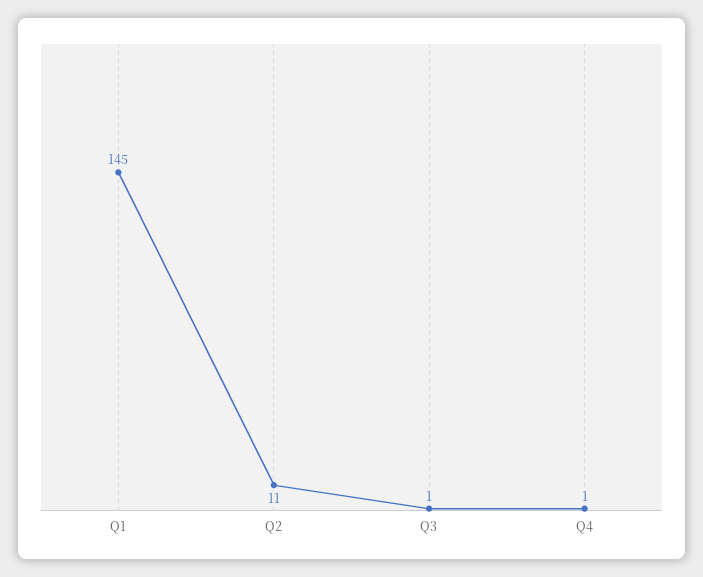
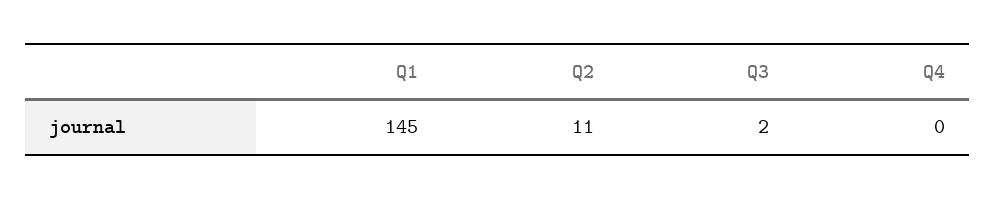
  {
    "Q1": 145,
    "Q2": 11,
-   "Q3": 1,
+   "Q3": 2,
-   "Q4": 1
+   "Q4": 0
  }

